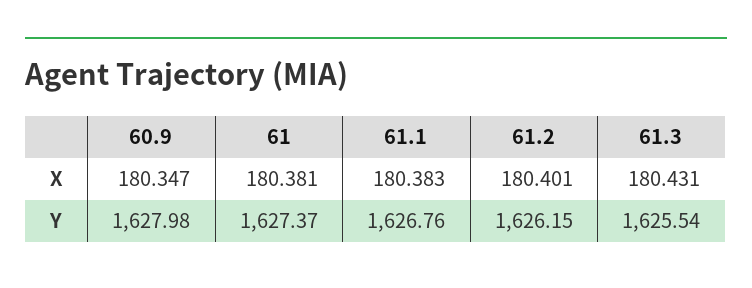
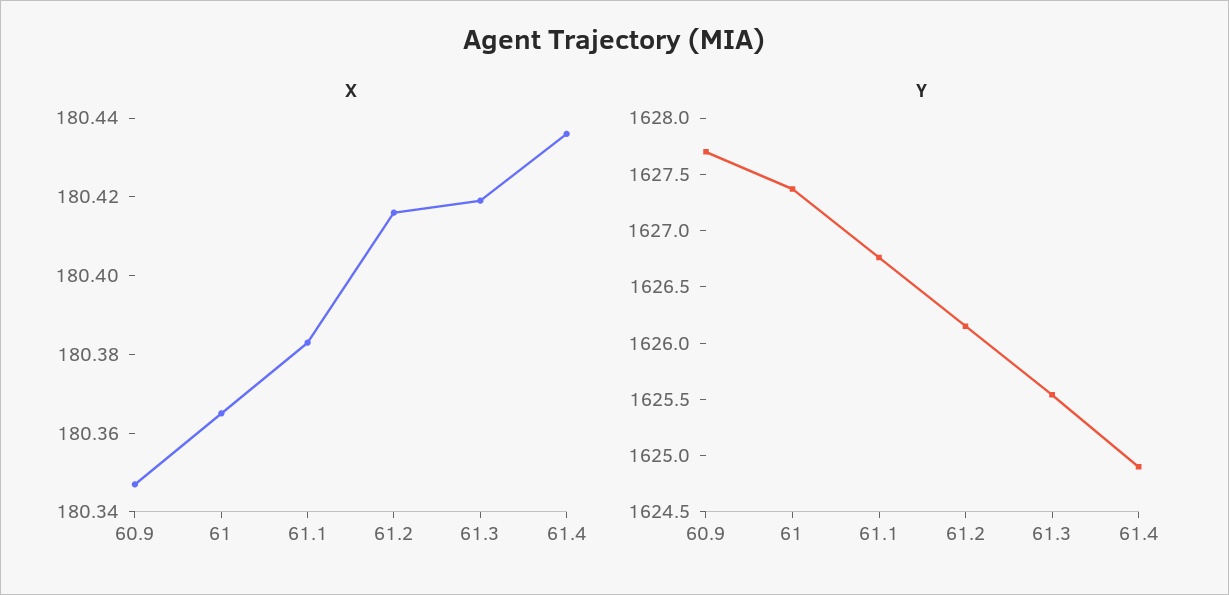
  {
    "X": {
      "60.9": 180.347,
-     "61": 180.381,
+     "61": 180.365,
      "61.1": 180.383,
-     "61.2": 180.401,
+     "61.2": 180.415,
-     "61.3": 180.431
+     "61.3": 180.42,
+     "61.4": 180.435
    },
    "Y": {
-     "60.9": 1627.98,
+     "60.9": 1627.7,
      "61": 1627.37,
      "61.1": 1626.76,
      "61.2": 1626.15,
-     "61.3": 1625.54
+     "61.3": 1625.54,
+     "61.4": 1624.9
    }
  }

